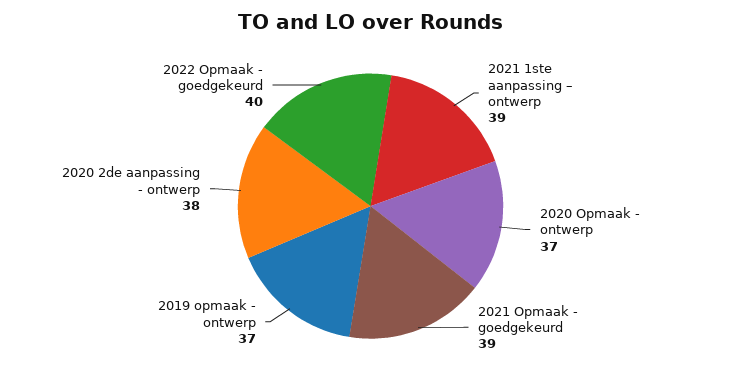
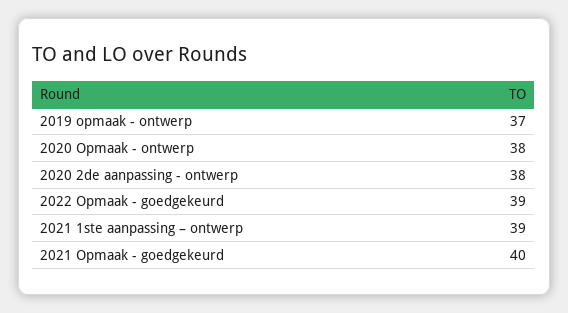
  {
    "2021 1ste aanpassing – ontwerp": 39,
-   "2020 Opmaak - ontwerp": 37,
+   "2020 Opmaak - ontwerp": 38,
-   "2021 Opmaak - goedgekeurd": 39,
+   "2021 Opmaak - goedgekeurd": 40,
    "2019 opmaak - ontwerp": 37,
    "2020 2de aanpassing - ontwerp": 38,
-   "2022 Opmaak - goedgekeurd": 40
+   "2022 Opmaak - goedgekeurd": 39
  }

